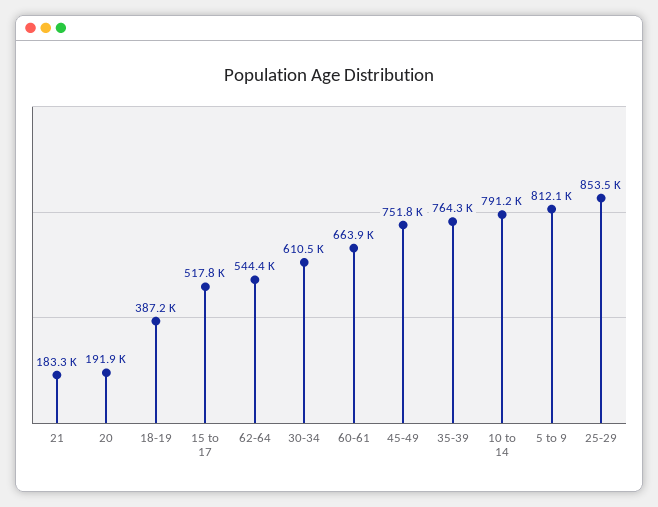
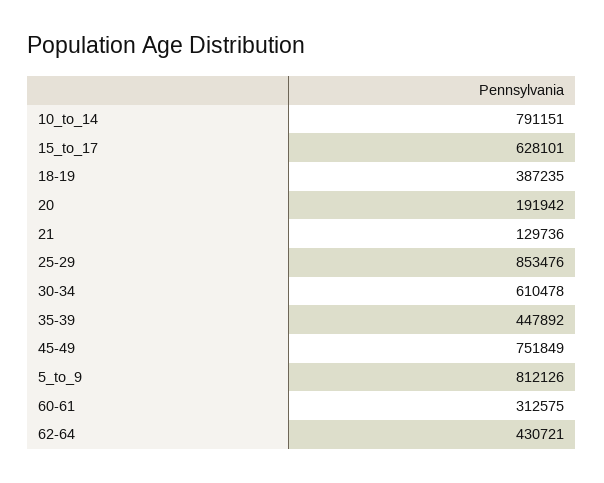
  {
-   "21": 183300,
+   "21": 129736,
    "20": 191942,
    "18-19": 387235,
-   "15 to 17": 517800,
+   "15 to 17": 628101,
-   "62-64": 544400,
+   "62-64": 430721,
    "30-34": 610478,
-   "60-61": 663900,
+   "60-61": 312575,
    "45-49": 751849,
-   "35-39": 764300,
+   "35-39": 447892,
    "10 to 14": 791151,
    "5 to 9": 812126,
    "25-29": 853476
  }

